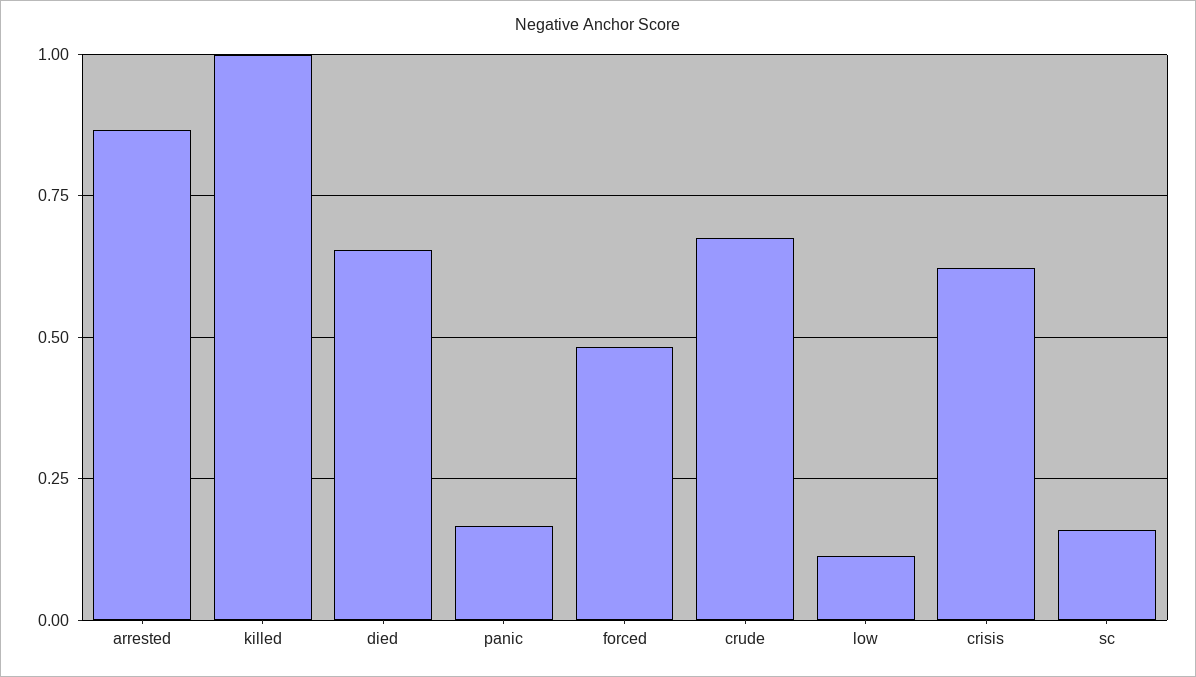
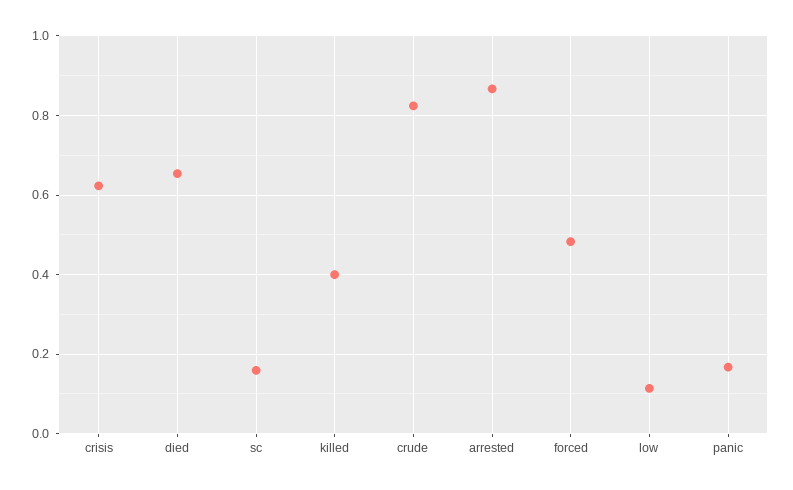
  {
    "arrested": 0.86,
-   "killed": 1,
+   "killed": 0.4,
    "died": 0.66,
    "panic": 0.16,
    "forced": 0.48,
-   "crude": 0.675,
+   "crude": 0.82,
    "low": 0.12,
    "crisis": 0.62,
    "sc": 0.16
  }

